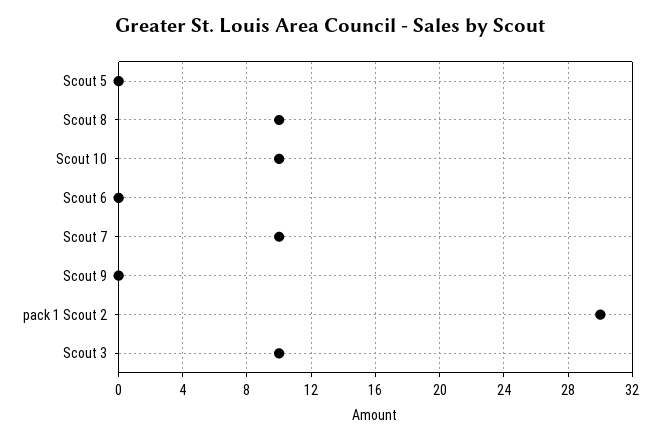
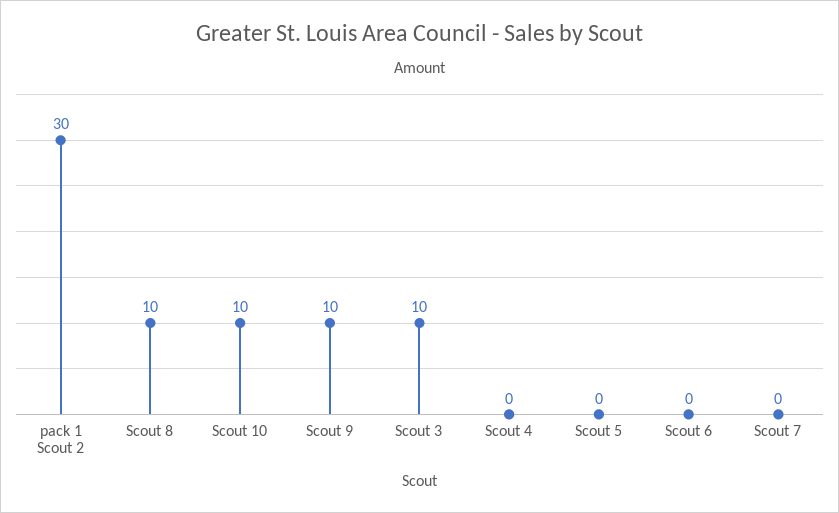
  {
    "Scout 5": 0,
    "Scout 8": 10,
    "Scout 10": 10,
    "Scout 6": 0,
-   "Scout 7": 10,
+   "Scout 7": 0,
-   "Scout 9": 0,
+   "Scout 9": 10,
    "pack 1 Scout 2": 30,
-   "Scout 3": 10
+   "Scout 3": 10,
+   "Scout 4": 0
  }

